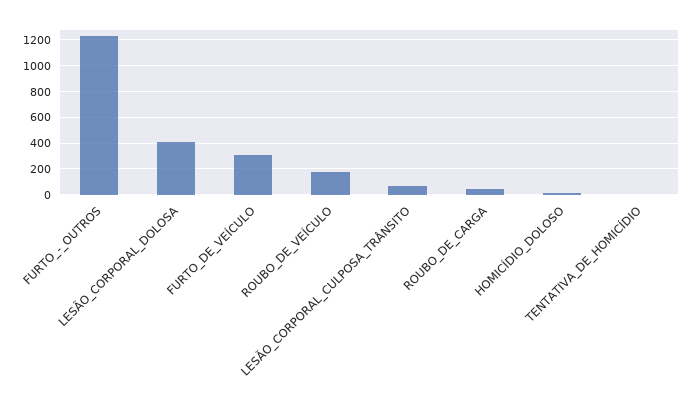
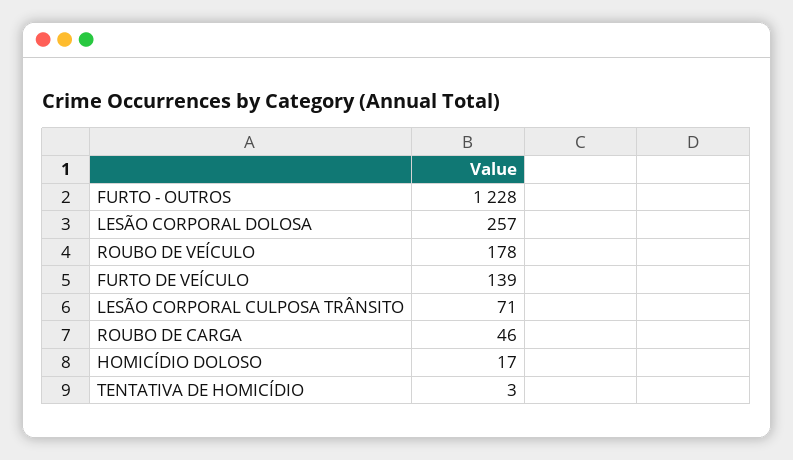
  {
    "FURTO_-_OUTROS": 1228,
-   "LESÃO_CORPORAL_DOLOSA": 400,
+   "LESÃO_CORPORAL_DOLOSA": 257,
-   "FURTO_DE_VEÍCULO": 300,
+   "FURTO_DE_VEÍCULO": 139,
    "ROUBO_DE_VEÍCULO": 178,
    "LESÃO_CORPORAL_CULPOSA_TRÂNSITO": 71,
    "ROUBO_DE_CARGA": 46,
    "HOMICÍDIO_DOLOSO": 17,
    "TENTATIVA_DE_HOMICÍDIO": 3
  }

